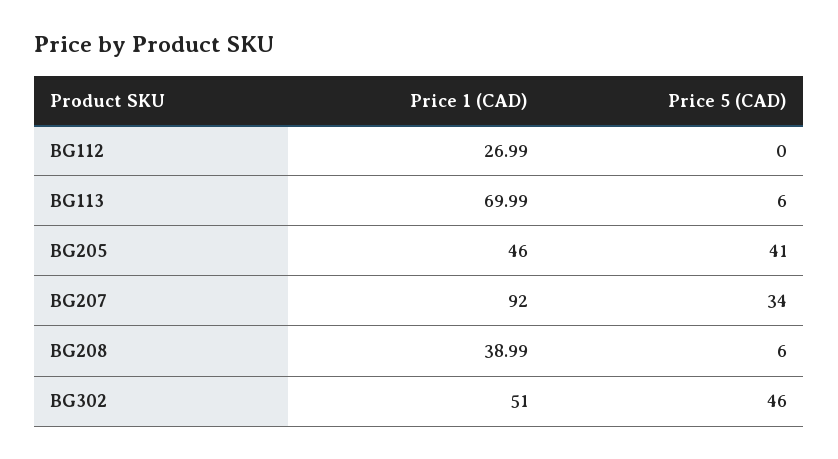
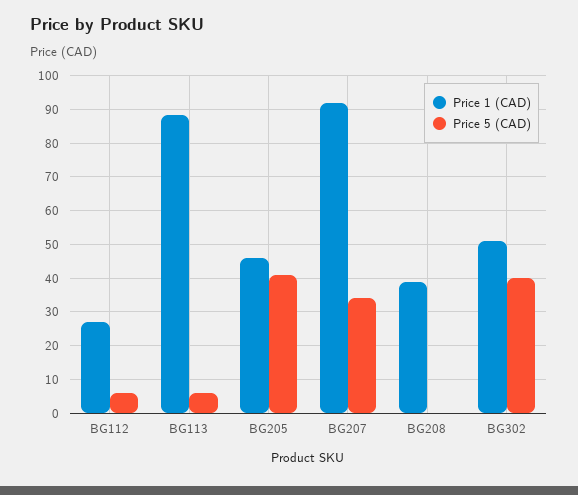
  {
    "Price 1 (CAD)": {
      "BG112": 26.99,
-     "BG113": 69.99,
+     "BG113": 88,
      "BG205": 46,
      "BG207": 92,
      "BG208": 38.99,
      "BG302": 51
    },
    "Price 5 (CAD)": {
-     "BG112": 0,
+     "BG112": 6,
      "BG113": 6,
      "BG205": 41,
      "BG207": 34,
-     "BG208": 6,
+     "BG208": 0,
-     "BG302": 46
+     "BG302": 40
    }
  }

